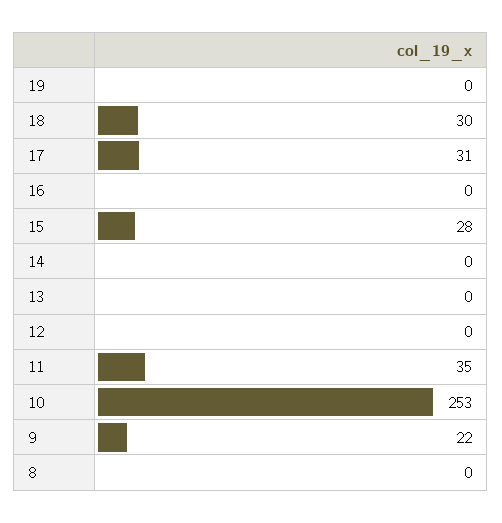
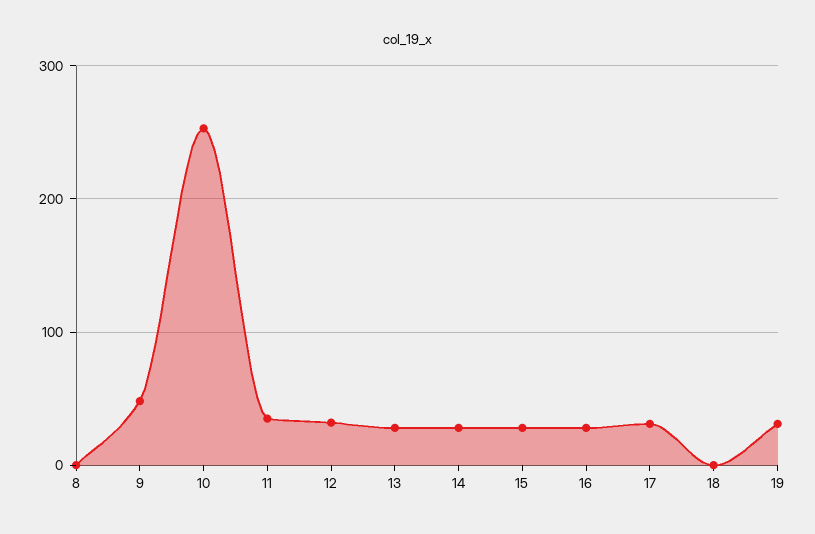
  {
-   "19": 0,
+   "19": 30,
-   "18": 30,
+   "18": 0,
    "17": 31,
-   "16": 0,
+   "16": 30,
    "15": 28,
-   "14": 0,
+   "14": 30,
-   "13": 0,
+   "13": 30,
-   "12": 0,
+   "12": 30,
    "11": 35,
    "10": 253,
-   "9": 22,
+   "9": 50,
    "8": 0
  }

